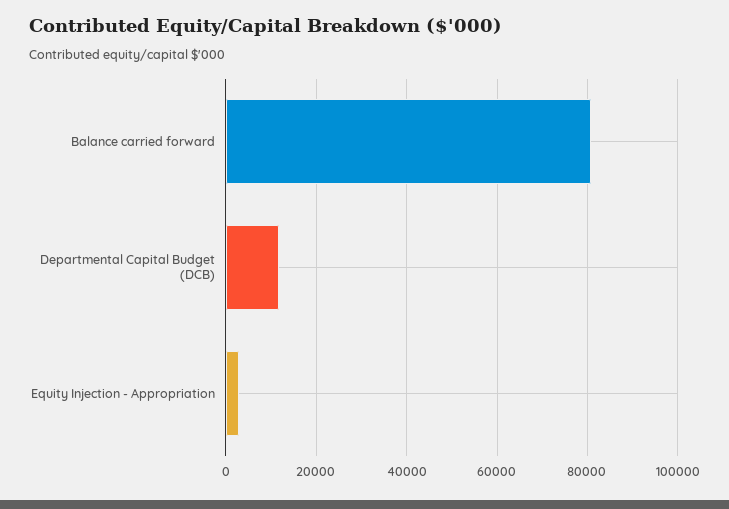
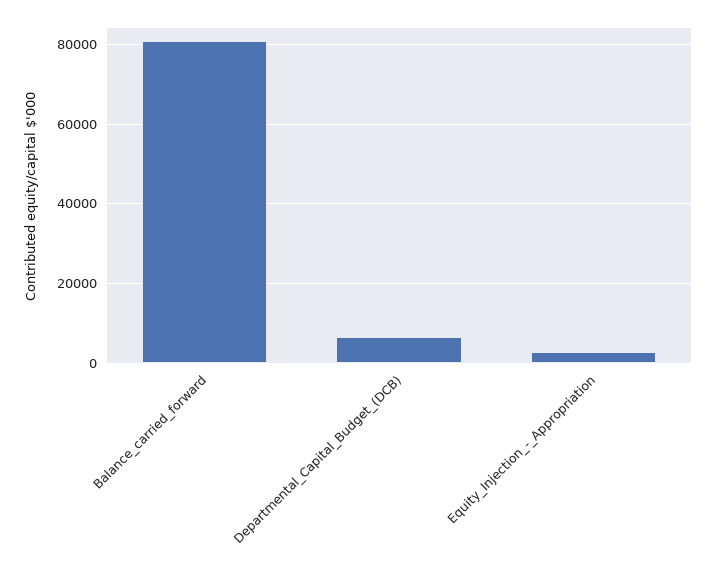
  {
    "Balance carried forward": 80000,
-   "Departmental Capital Budget (DCB)": 12000,
+   "Departmental Capital Budget (DCB)": 6000,
    "Equity Injection - Appropriation": 2000
  }

